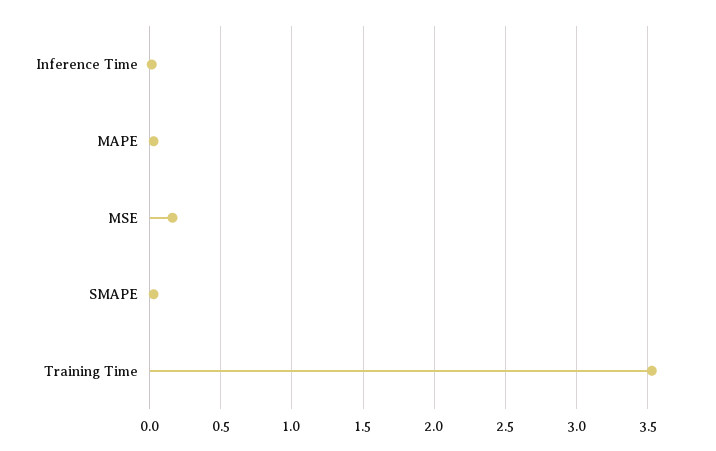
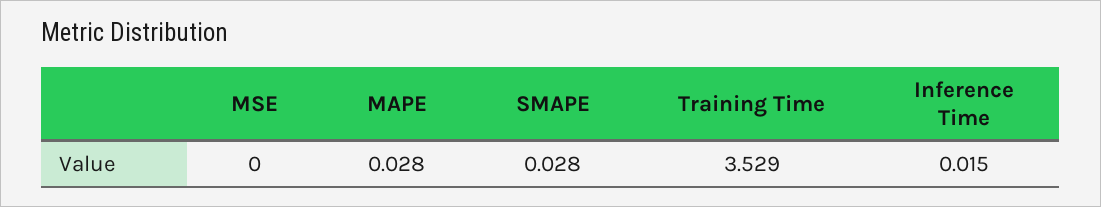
  {
    "Inference Time": 0.015,
    "MAPE": 0.028,
-   "MSE": 0.15,
+   "MSE": 0,
    "SMAPE": 0.028,
    "Training Time": 3.529
  }

